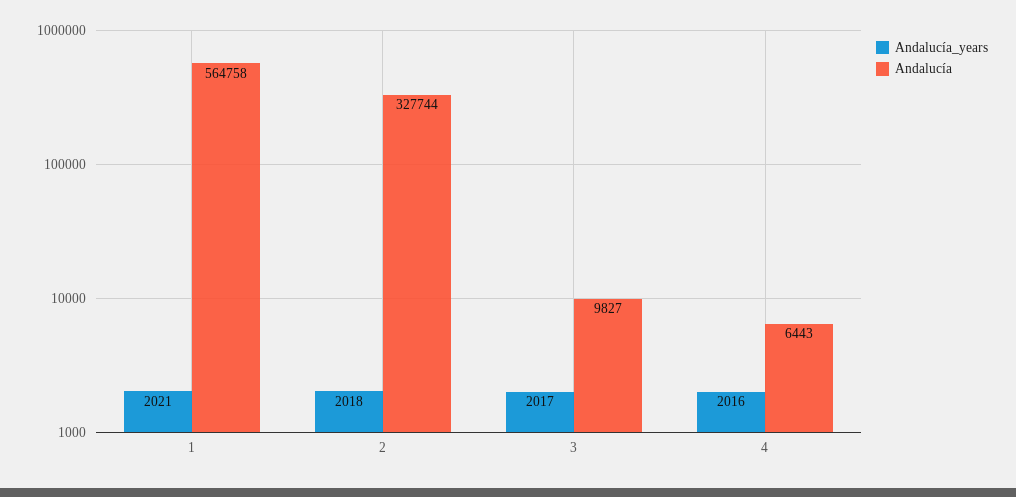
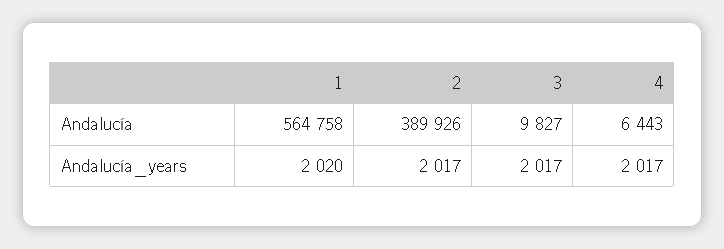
  {
    "Andalucía_years": {
-     "1": 2021,
+     "1": 2020,
-     "2": 2018,
+     "2": 2017,
      "3": 2017,
-     "4": 2016
+     "4": 2017
    },
    "Andalucía": {
      "1": 564758,
-     "2": 327744,
+     "2": 389926,
      "3": 9827,
      "4": 6443
    }
  }

